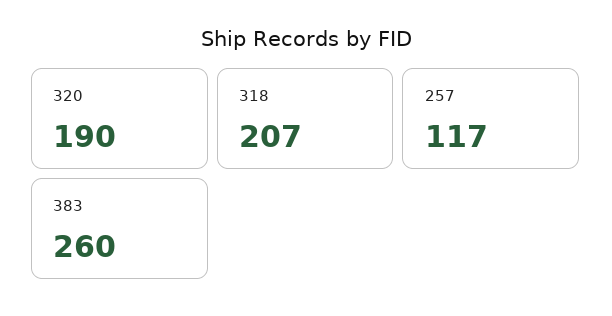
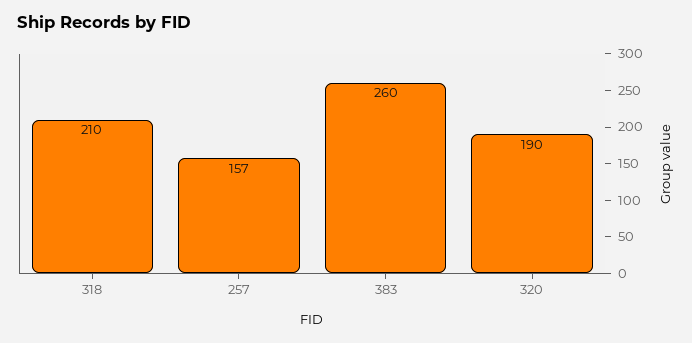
  {
    "320": 190,
-   "318": 207,
+   "318": 210,
-   "257": 117,
+   "257": 157,
    "383": 260
  }

